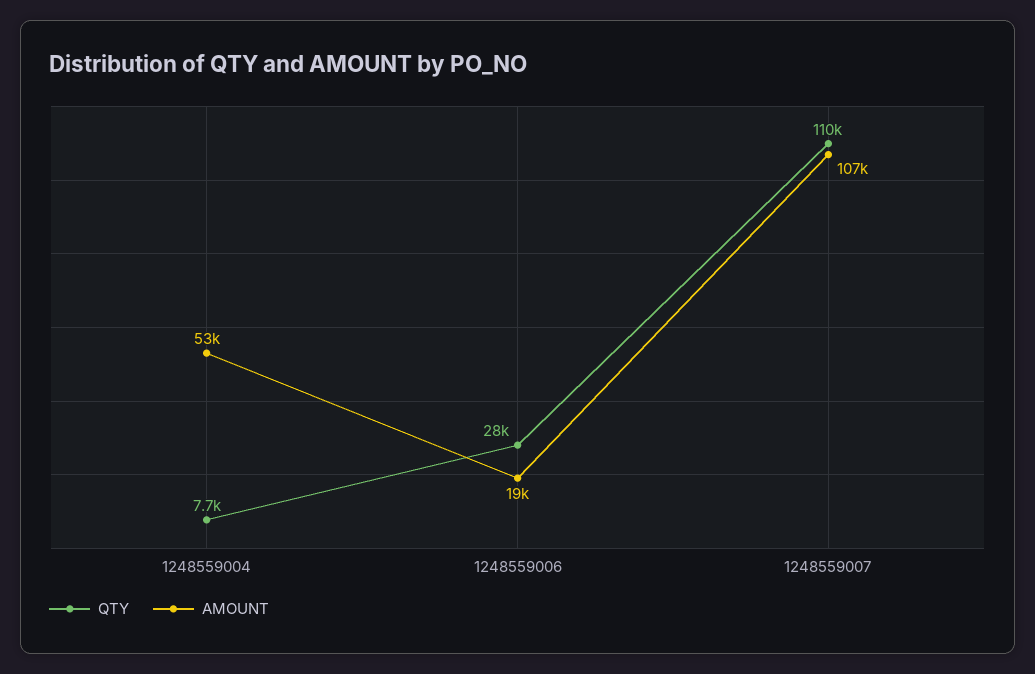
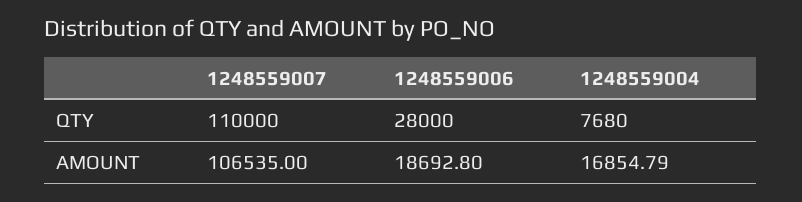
  {
    "QTY": {
      "1248559004": 7680,
      "1248559006": 28000,
      "1248559007": 110000
    },
    "AMOUNT": {
-     "1248559004": 53000,
+     "1248559004": 16854.79,
      "1248559006": 18692.8,
      "1248559007": 106535
    }
  }

